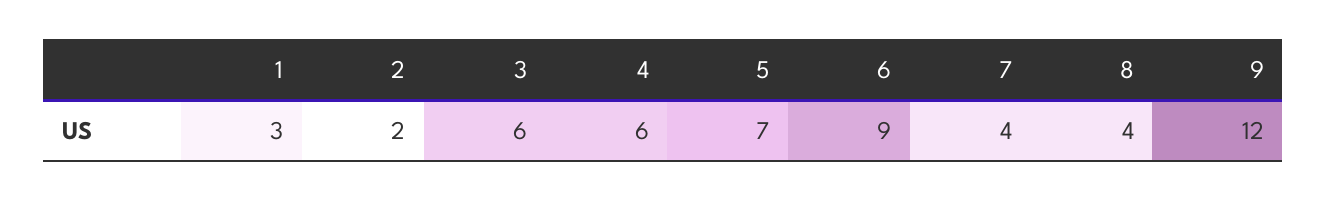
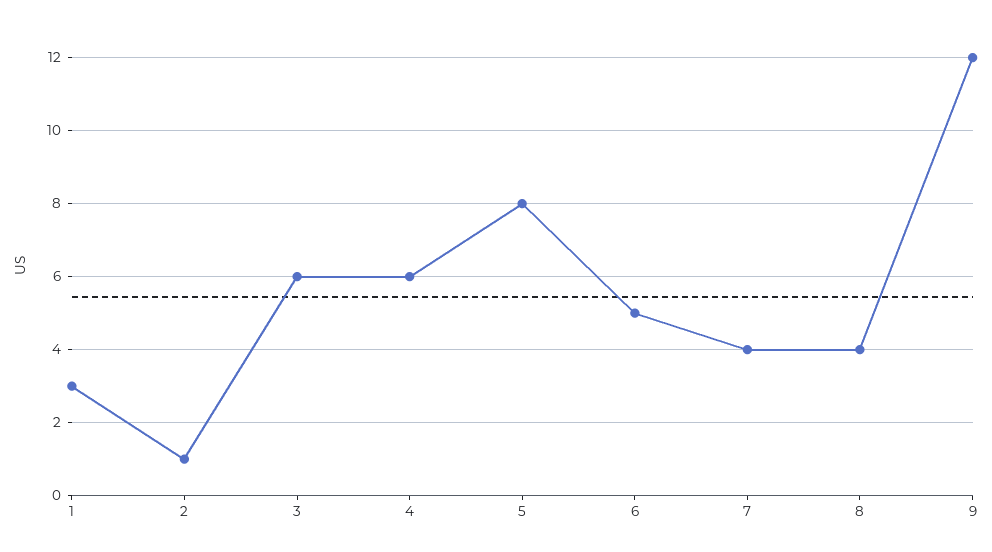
  {
    "1": 3,
-   "2": 2,
+   "2": 1,
    "3": 6,
    "4": 6,
-   "5": 7,
+   "5": 8,
-   "6": 9,
+   "6": 5,
    "7": 4,
    "8": 4,
    "9": 12
  }

